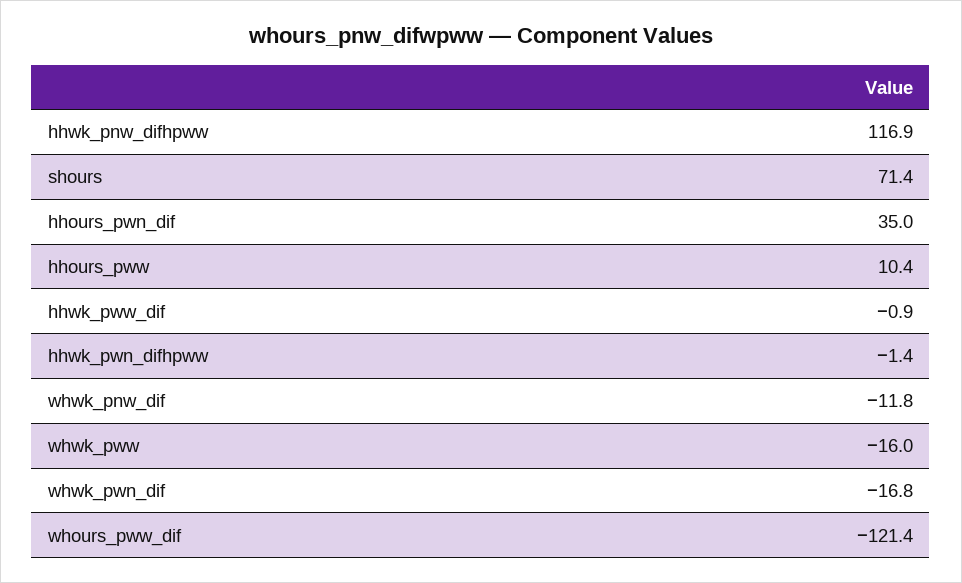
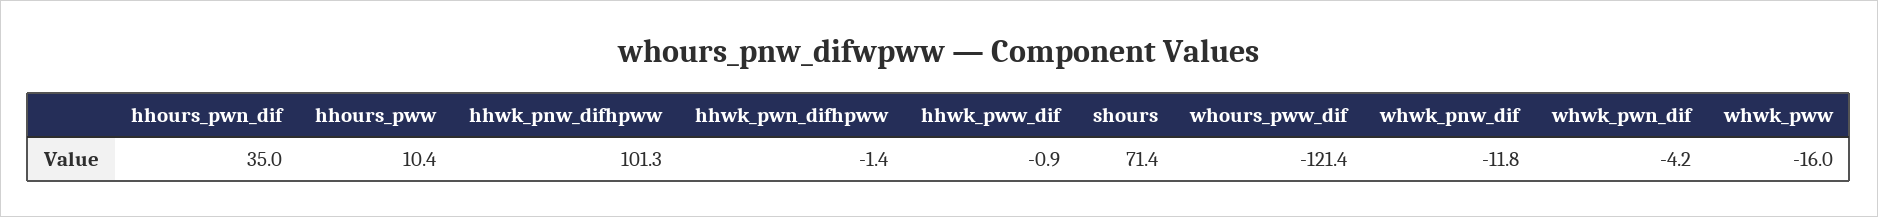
  {
-   "hhwk_pnw_difhpww": 116.9,
+   "hhwk_pnw_difhpww": 101.3,
    "shours": 71.4,
    "hhours_pwn_dif": 35,
    "hhours_pww": 10.4,
    "hhwk_pww_dif": -0.9,
    "hhwk_pwn_difhpww": -1.4,
    "whwk_pnw_dif": -11.8,
    "whwk_pww": -16,
-   "whwk_pwn_dif": -16.8,
+   "whwk_pwn_dif": -4.2,
    "whours_pww_dif": -121.4
  }

